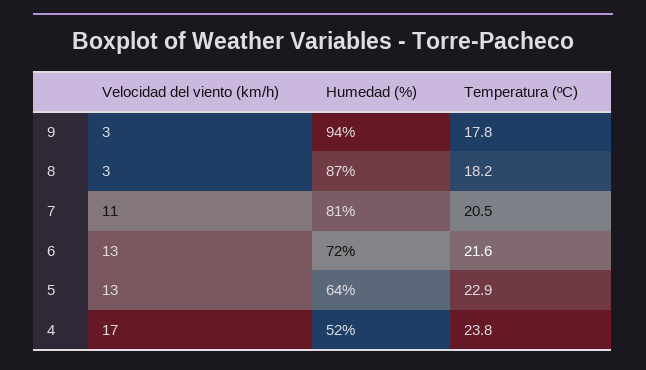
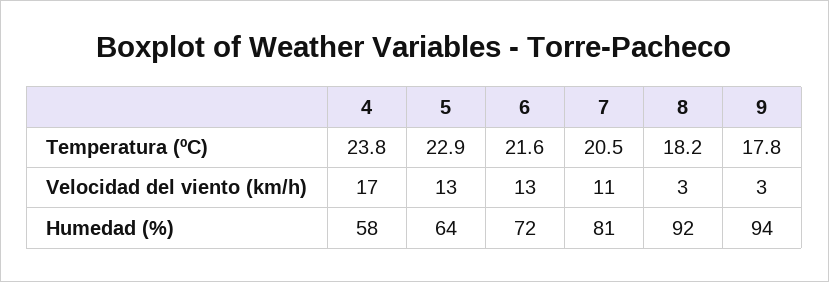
  {
    "Velocidad del viento (km/h)": {
      "9": 3,
      "8": 3,
      "7": 11,
      "6": 13,
      "5": 13,
      "4": 17
    },
    "Humedad (%)": {
      "9": 94,
-     "8": 87,
+     "8": 92,
      "7": 81,
      "6": 72,
      "5": 64,
-     "4": 52
+     "4": 58
    },
    "Temperatura (ºC)": {
      "9": 17.8,
      "8": 18.2,
      "7": 20.5,
      "6": 21.6,
      "5": 22.9,
      "4": 23.8
    }
  }

